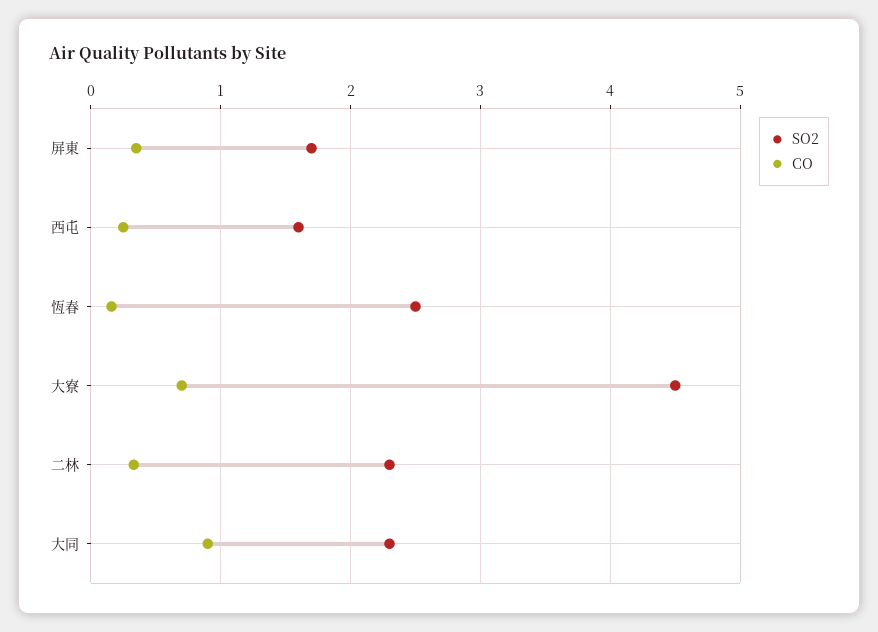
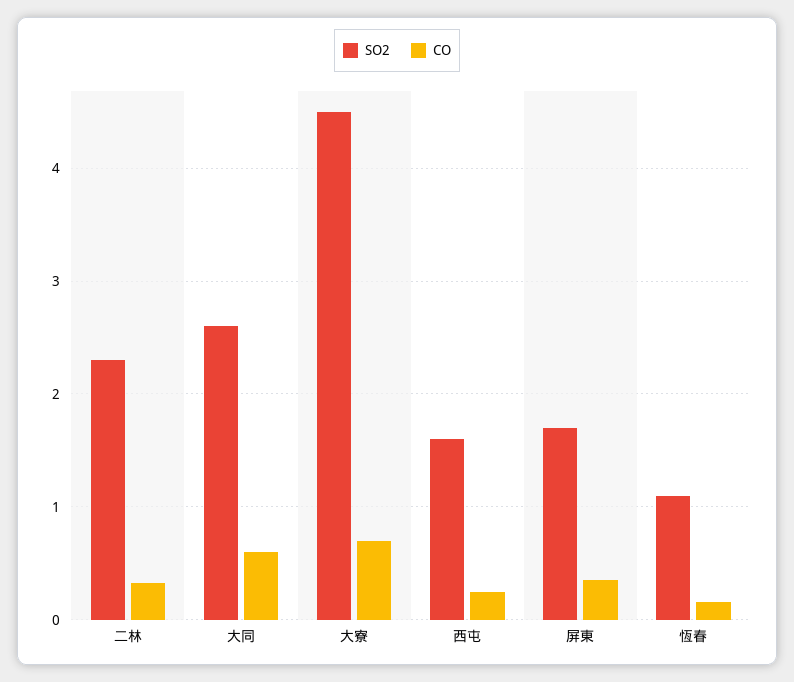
  {
    "SO2": {
      "屏東": 1.7,
      "西屯": 1.6,
-     "恆春": 2.5,
+     "恆春": 1.1,
      "大寮": 4.5,
      "二林": 2.3,
-     "大同": 2.3
+     "大同": 2.6
    },
    "CO": {
      "屏東": 0.4,
      "西屯": 0.3,
      "恆春": 0.2,
      "大寮": 0.7,
      "二林": 0.3,
-     "大同": 0.9
+     "大同": 0.6
    }
  }

